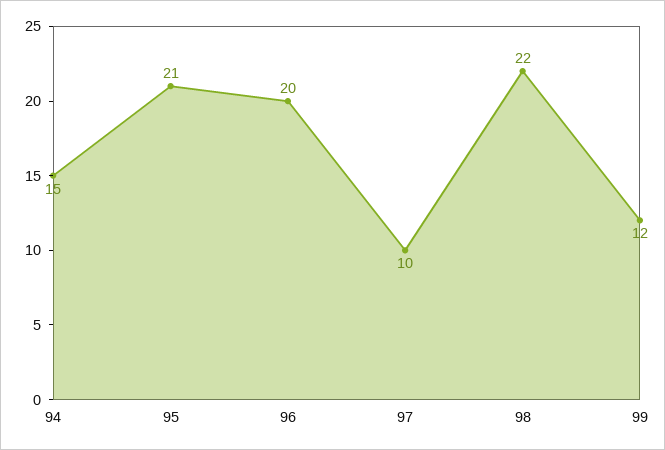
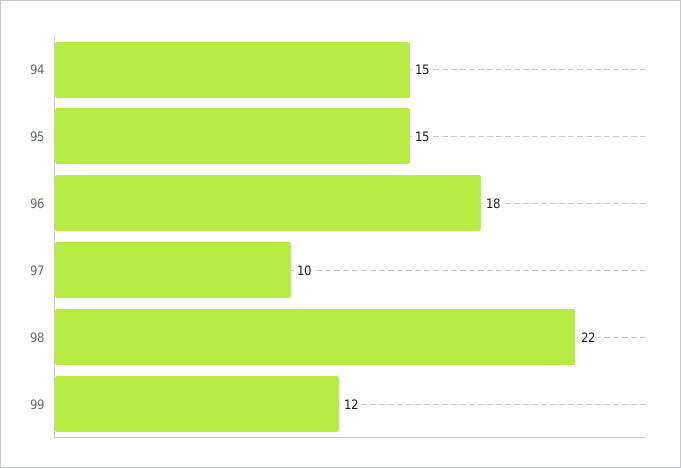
  {
    "94": 15,
-   "95": 21,
+   "95": 15,
-   "96": 20,
+   "96": 18,
    "97": 10,
    "98": 22,
    "99": 12
  }

